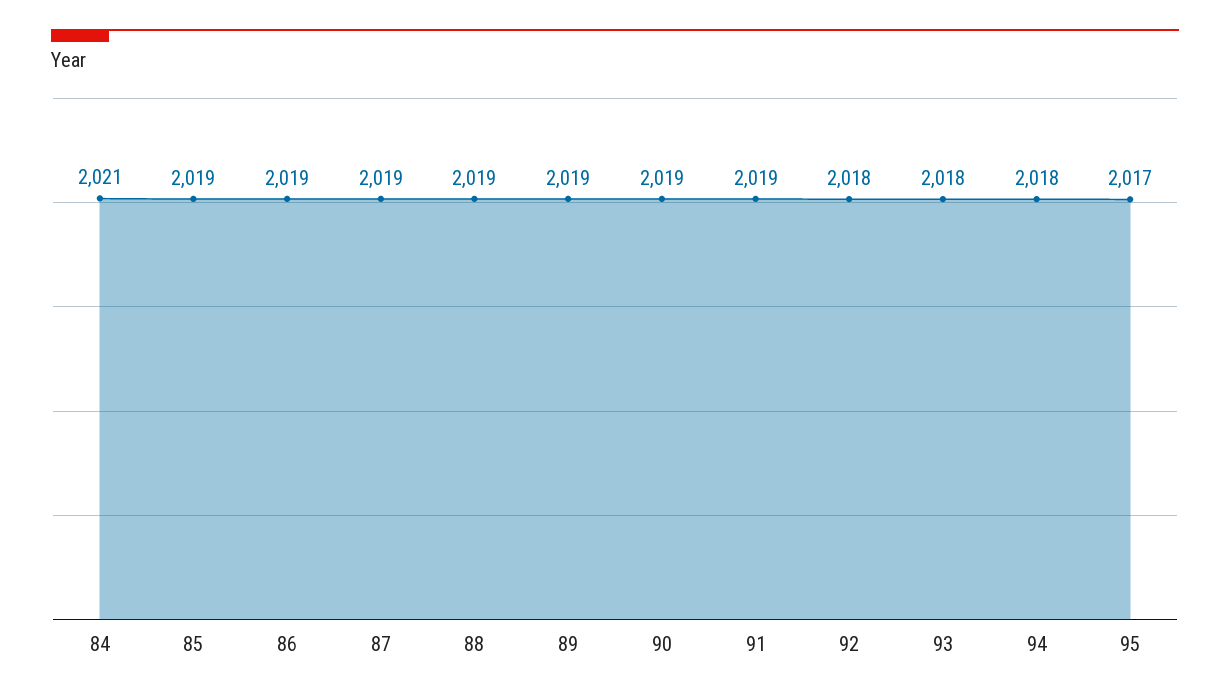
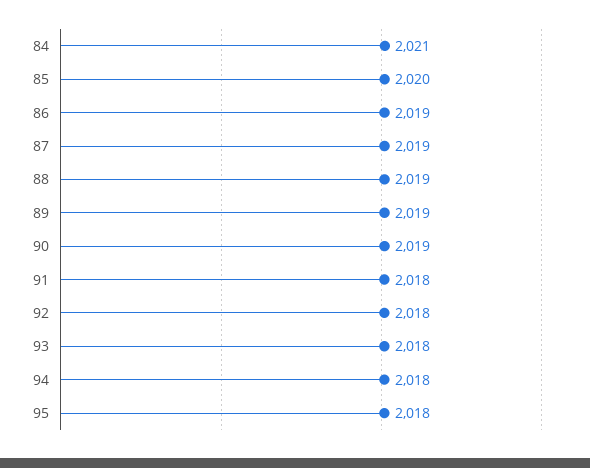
  {
    "84": 2021,
-   "85": 2019,
+   "85": 2020,
    "86": 2019,
    "87": 2019,
    "88": 2019,
    "89": 2019,
    "90": 2019,
-   "91": 2019,
+   "91": 2018,
    "92": 2018,
    "93": 2018,
    "94": 2018,
-   "95": 2017
+   "95": 2018
  }

